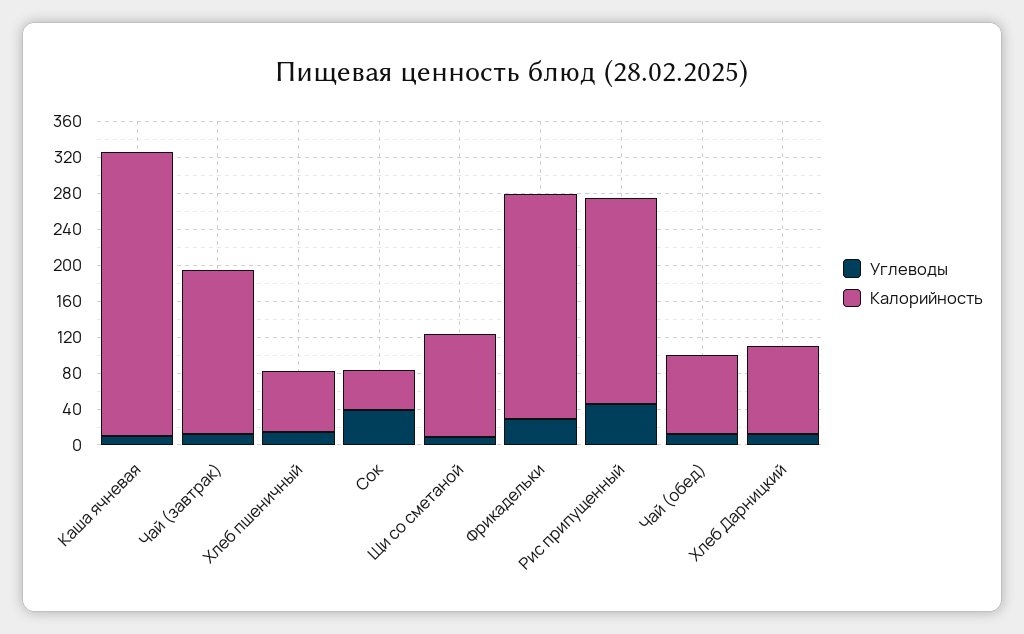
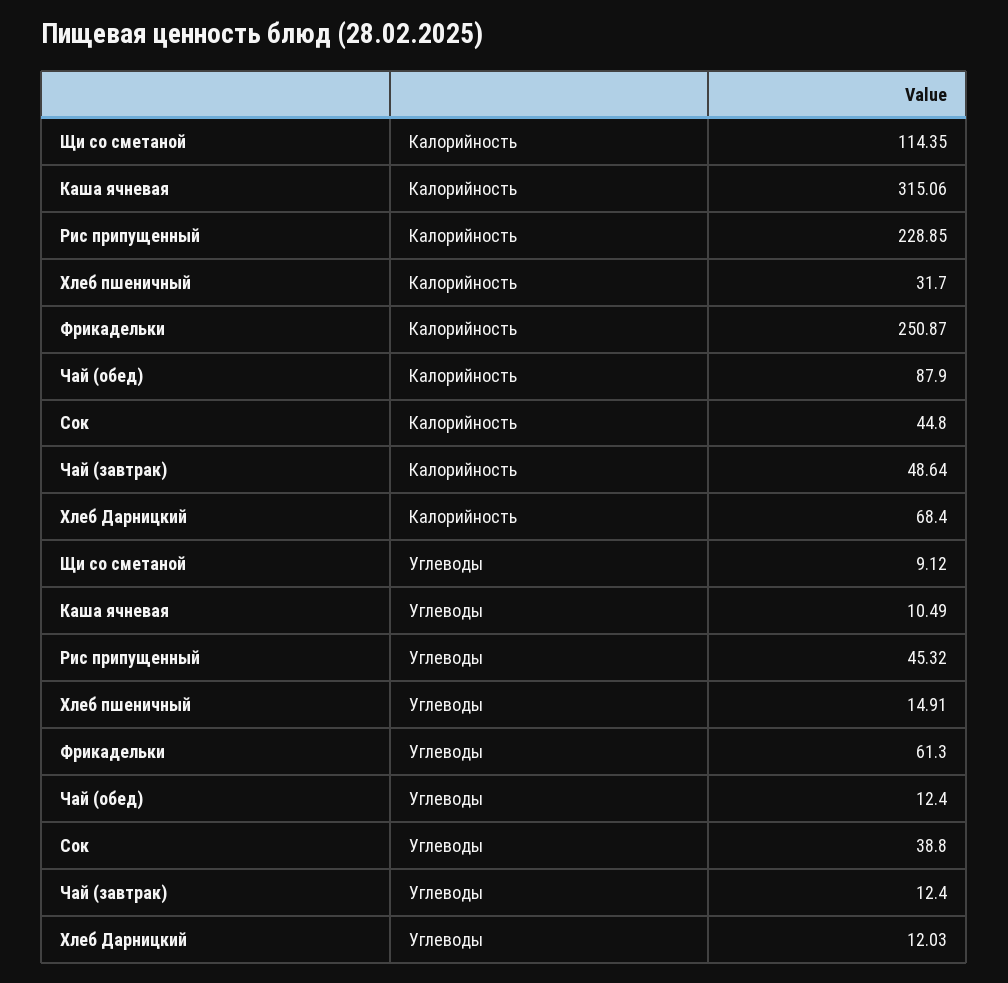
  {
    "Углеводы": {
      "Каша ячневая": 10.49,
      "Чай (завтрак)": 12.4,
      "Хлеб пшеничный": 14.91,
      "Сок": 38.8,
      "Щи со сметаной": 9.12,
-     "Фрикадельки": 30,
+     "Фрикадельки": 61.3,
      "Рис припущенный": 45.32,
      "Чай (обед)": 12.4,
      "Хлеб Дарницкий": 12.03
    },
    "Калорийность": {
      "Каша ячневая": 315.06,
-     "Чай (завтрак)": 180,
+     "Чай (завтрак)": 48.64,
-     "Хлеб пшеничный": 70,
+     "Хлеб пшеничный": 31.7,
      "Сок": 44.8,
      "Щи со сметаной": 114.35,
      "Фрикадельки": 250.87,
      "Рис припущенный": 228.85,
      "Чай (обед)": 87.9,
-     "Хлеб Дарницкий": 100
+     "Хлеб Дарницкий": 68.4
    }
  }

